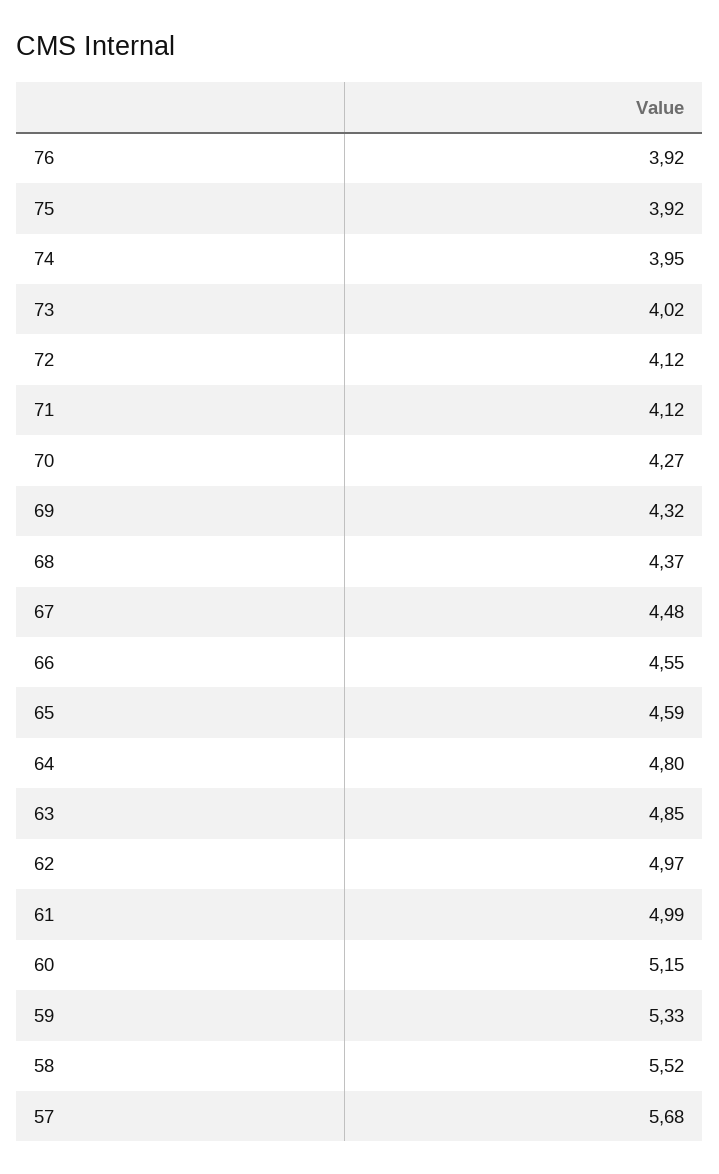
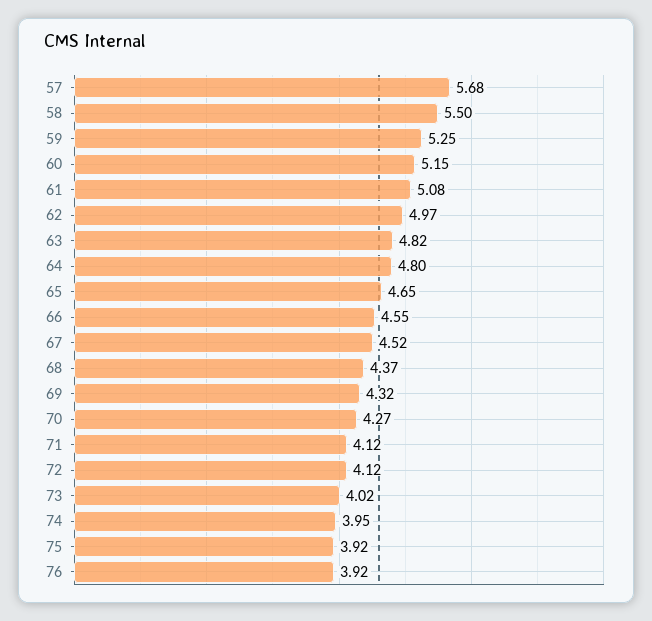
  {
    "76": 3.92,
    "75": 3.92,
    "74": 3.95,
    "73": 4.02,
    "72": 4.12,
    "71": 4.12,
    "70": 4.27,
    "69": 4.32,
    "68": 4.37,
-   "67": 4.48,
+   "67": 4.52,
    "66": 4.55,
-   "65": 4.59,
+   "65": 4.65,
    "64": 4.8,
-   "63": 4.85,
+   "63": 4.82,
    "62": 4.97,
-   "61": 4.99,
+   "61": 5.08,
    "60": 5.15,
-   "59": 5.33,
+   "59": 5.25,
-   "58": 5.52,
+   "58": 5.5,
    "57": 5.68
  }

